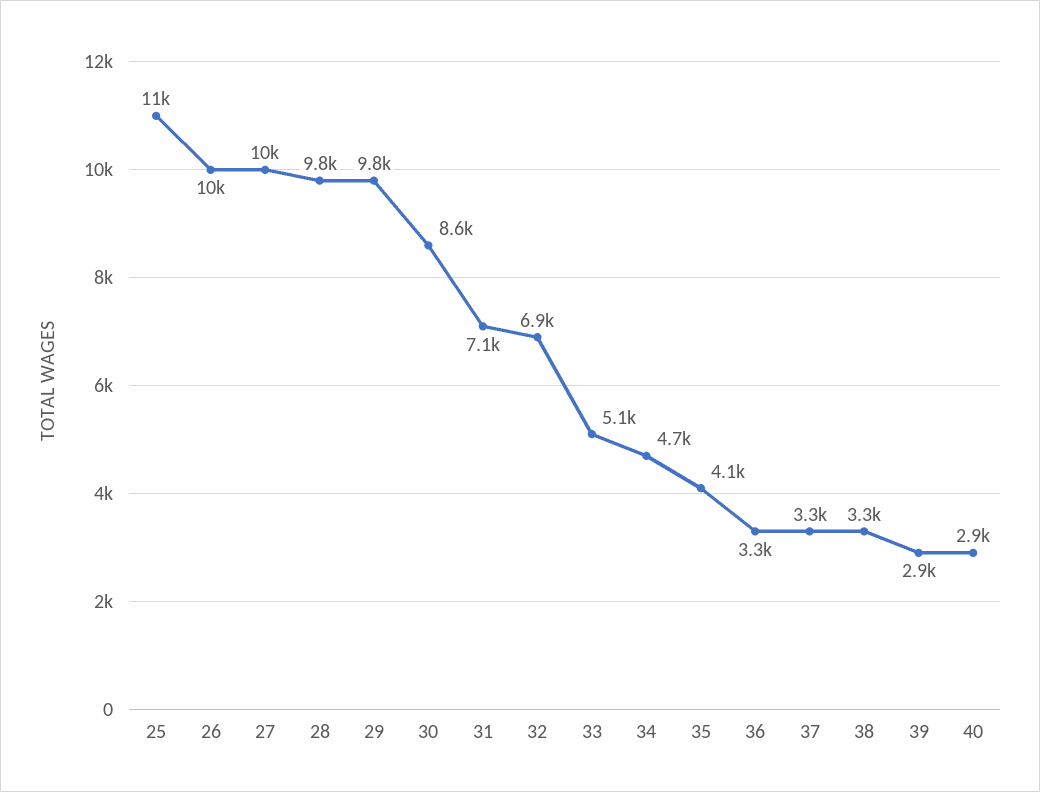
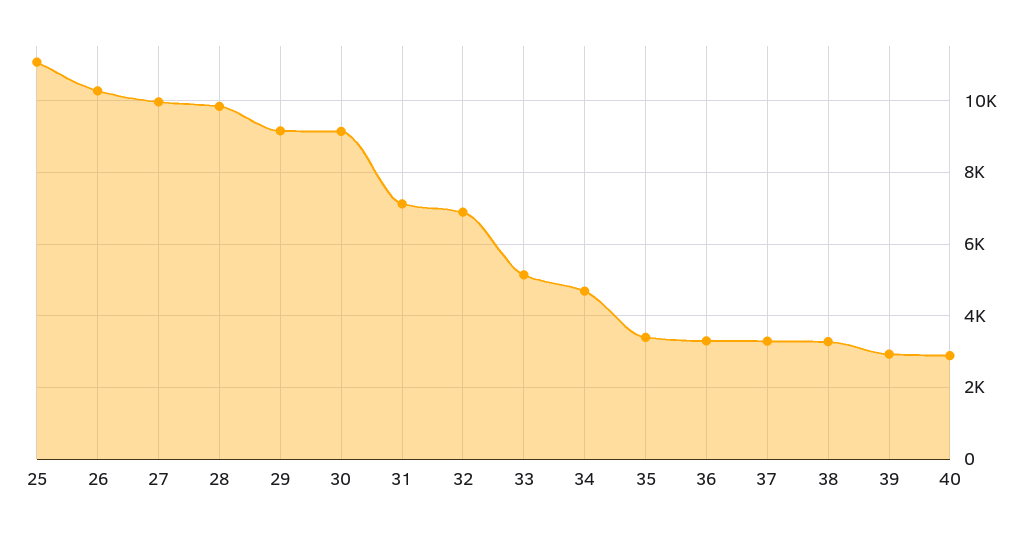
  {
    "25": 11000,
    "26": 10000,
    "27": 10000,
    "28": 9800,
-   "29": 9800,
+   "29": 9200,
-   "30": 8600,
+   "30": 9200,
    "31": 7100,
    "32": 6900,
    "33": 5100,
    "34": 4700,
-   "35": 4100,
+   "35": 3400,
    "36": 3300,
    "37": 3300,
    "38": 3300,
    "39": 2900,
    "40": 2900
  }

